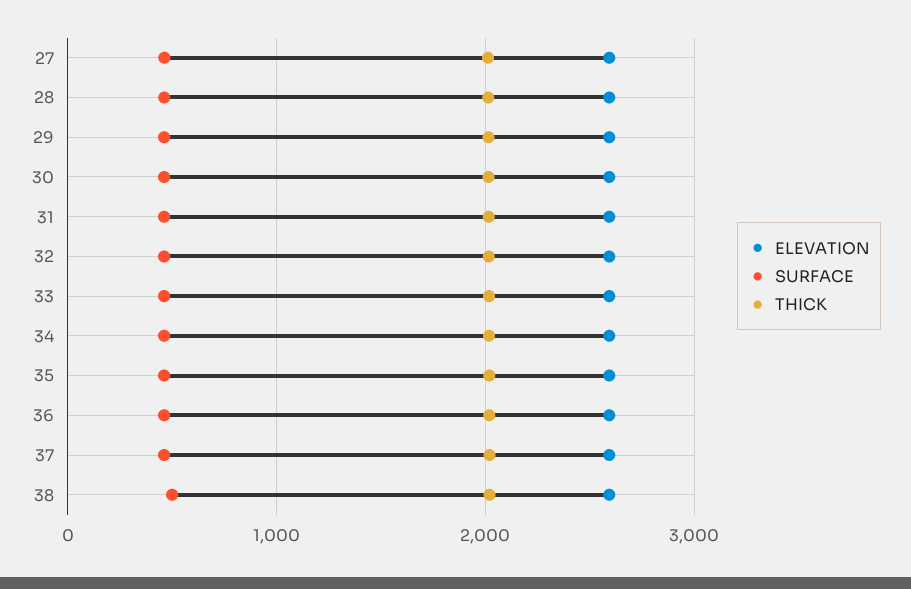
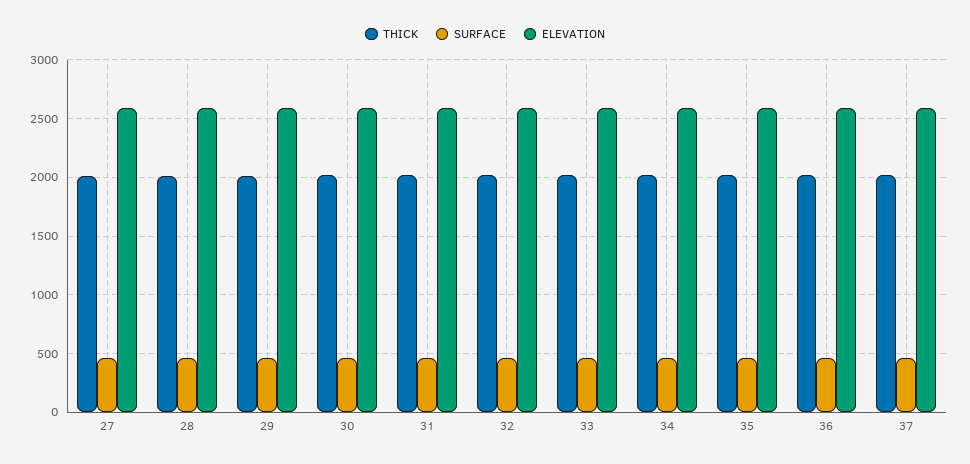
  {
    "ELEVATION": {
      "27": 2600,
      "28": 2600,
      "29": 2600,
      "30": 2600,
      "31": 2600,
      "32": 2600,
      "33": 2600,
      "34": 2600,
      "35": 2600,
      "36": 2600,
-     "37": 2600,
+     "37": 2600
-     "38": 2600
    },
    "SURFACE": {
      "27": 500,
      "28": 500,
      "29": 500,
      "30": 500,
      "31": 500,
      "32": 500,
      "33": 500,
      "34": 500,
      "35": 500,
      "36": 500,
-     "37": 500,
+     "37": 500
-     "38": 500
    },
    "THICK": {
      "27": 2000,
      "28": 2000,
      "29": 2000,
      "30": 2000,
      "31": 2000,
      "32": 2000,
      "33": 2000,
      "34": 2000,
      "35": 2000,
      "36": 2000,
-     "37": 2000,
+     "37": 2000
-     "38": 2000
    }
  }

